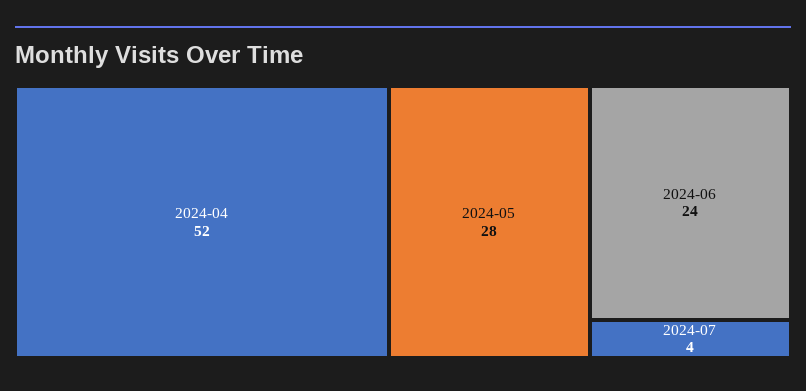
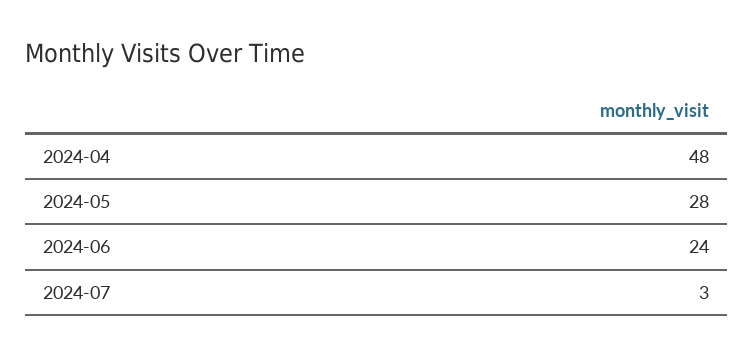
  {
-   "2024-04": 52,
+   "2024-04": 48,
    "2024-05": 28,
    "2024-06": 24,
-   "2024-07": 4
+   "2024-07": 3
  }

